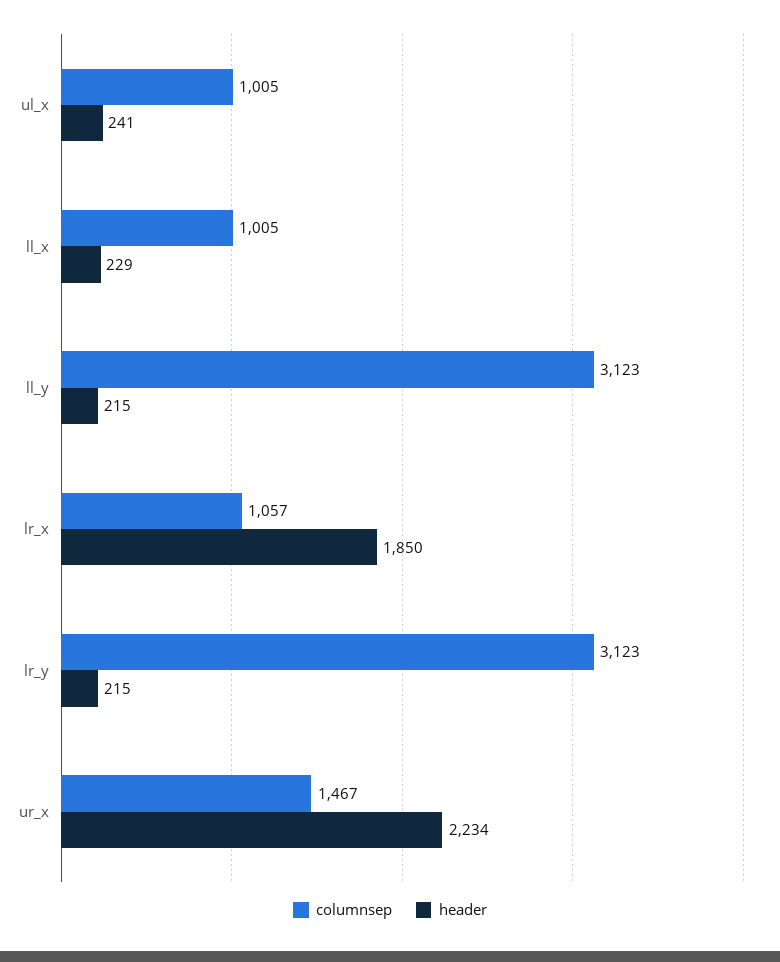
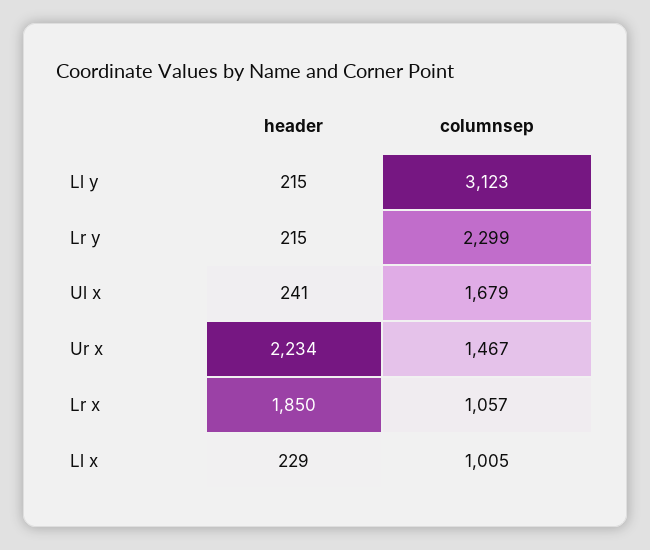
  {
    "columnsep": {
-     "ul_x": 1005,
+     "ul_x": 1679,
      "ll_x": 1005,
      "ll_y": 3123,
      "lr_x": 1057,
-     "lr_y": 3123,
+     "lr_y": 2299,
      "ur_x": 1467
    },
    "header": {
      "ul_x": 241,
      "ll_x": 229,
      "ll_y": 215,
      "lr_x": 1850,
      "lr_y": 215,
      "ur_x": 2234
    }
  }

